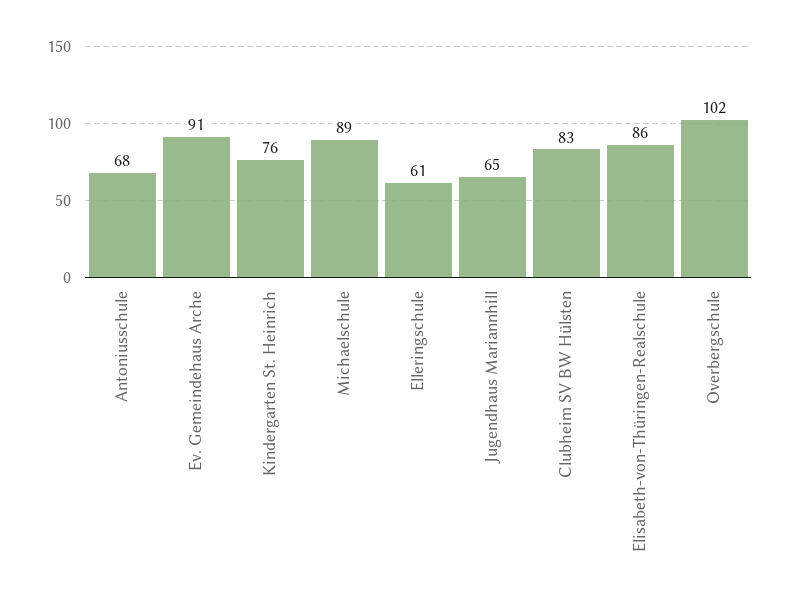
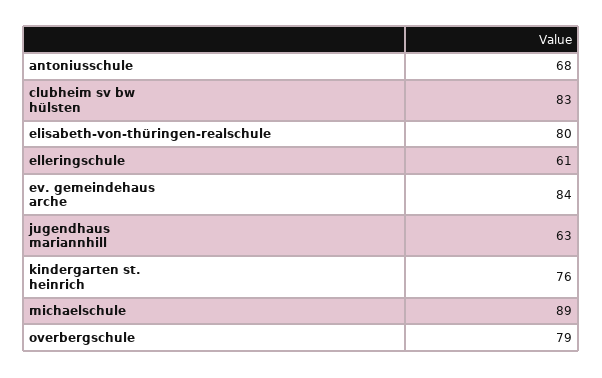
  {
    "Antoniusschule": 68,
-   "Ev. Gemeindehaus Arche": 91,
+   "Ev. Gemeindehaus Arche": 84,
    "Kindergarten St. Heinrich": 76,
    "Michaelschule": 89,
    "Elleringschule": 61,
-   "Jugendhaus Mariannhill": 65,
+   "Jugendhaus Mariannhill": 63,
    "Clubheim SV BW Hülsten": 83,
-   "Elisabeth-von-Thüringen-Realschule": 86,
+   "Elisabeth-von-Thüringen-Realschule": 80,
-   "Overbergschule": 102
+   "Overbergschule": 79
  }

